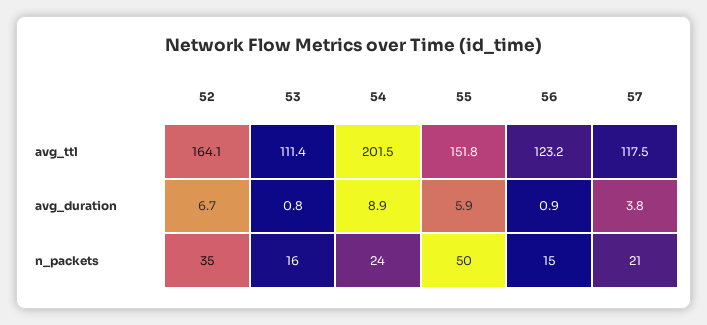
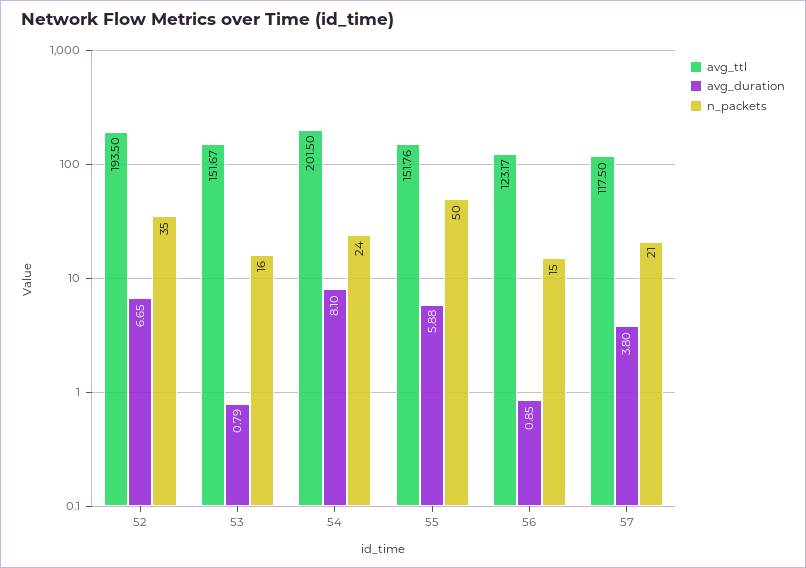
  {
    "avg_ttl": {
-     "52": 164.1,
+     "52": 193.5,
-     "53": 111.4,
+     "53": 151.67,
      "54": 201.5,
      "55": 151.76,
      "56": 123.17,
      "57": 117.5
    },
    "avg_duration": {
      "52": 6.65,
      "53": 0.79,
-     "54": 8.9,
+     "54": 8.1,
      "55": 5.88,
      "56": 0.85,
      "57": 3.8
    },
    "n_packets": {
      "52": 35,
      "53": 16,
      "54": 24,
      "55": 50,
      "56": 15,
      "57": 21
    }
  }

